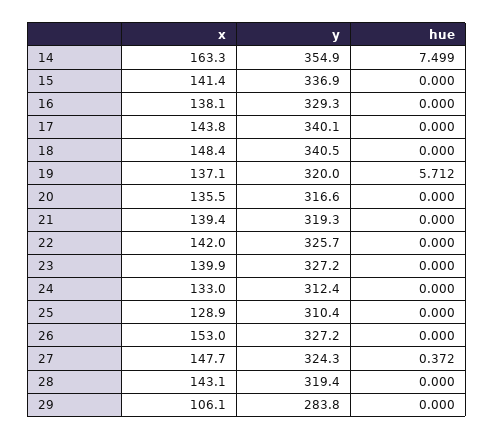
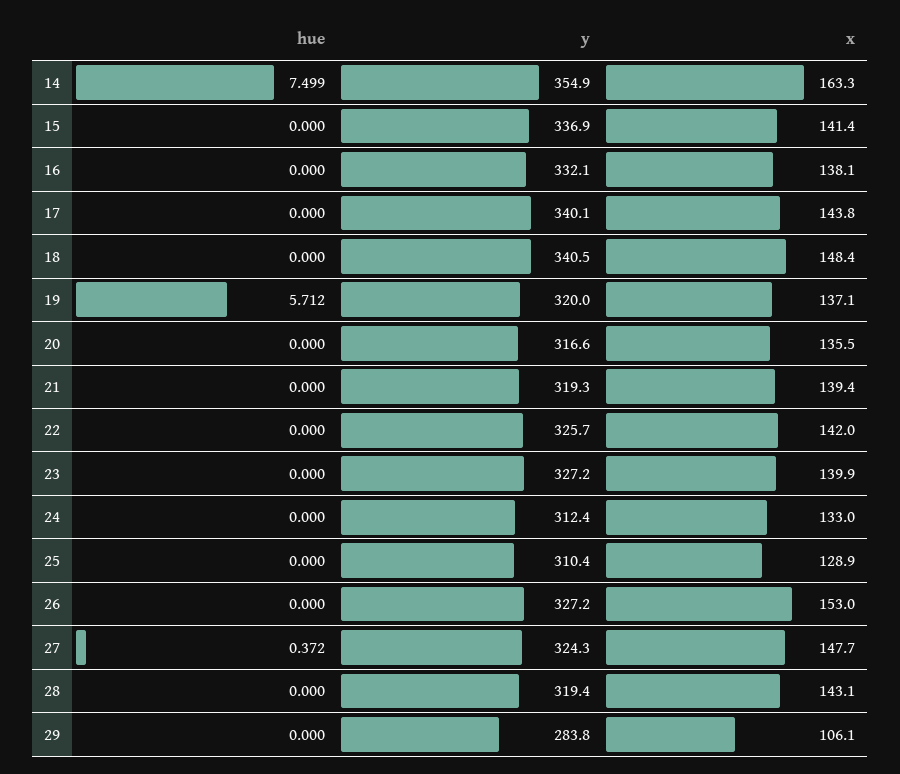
  {
    "x": {
      "14": 163.3,
      "15": 141.4,
      "16": 138.1,
      "17": 143.8,
      "18": 148.4,
      "19": 137.1,
      "20": 135.5,
      "21": 139.4,
      "22": 142,
      "23": 139.9,
      "24": 133,
      "25": 128.9,
      "26": 153,
      "27": 147.7,
      "28": 143.1,
      "29": 106.1
    },
    "y": {
      "14": 354.9,
      "15": 336.9,
-     "16": 329.3,
+     "16": 332.1,
      "17": 340.1,
      "18": 340.5,
      "19": 320,
      "20": 316.6,
      "21": 319.3,
      "22": 325.7,
      "23": 327.2,
      "24": 312.4,
      "25": 310.4,
      "26": 327.2,
      "27": 324.3,
      "28": 319.4,
      "29": 283.8
    },
    "hue": {
      "14": 7.499,
      "15": 0,
      "16": 0,
      "17": 0,
      "18": 0,
      "19": 5.712,
      "20": 0,
      "21": 0,
      "22": 0,
      "23": 0,
      "24": 0,
      "25": 0,
      "26": 0,
      "27": 0.372,
      "28": 0,
      "29": 0
    }
  }

